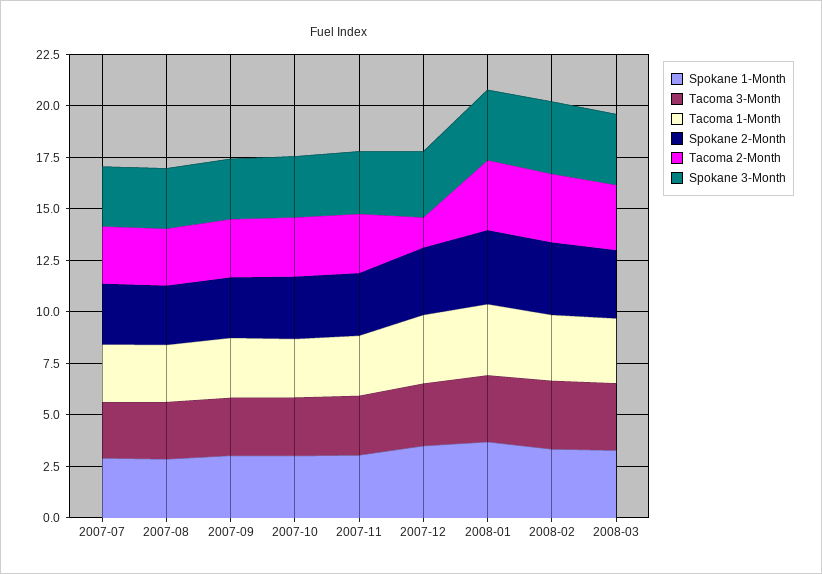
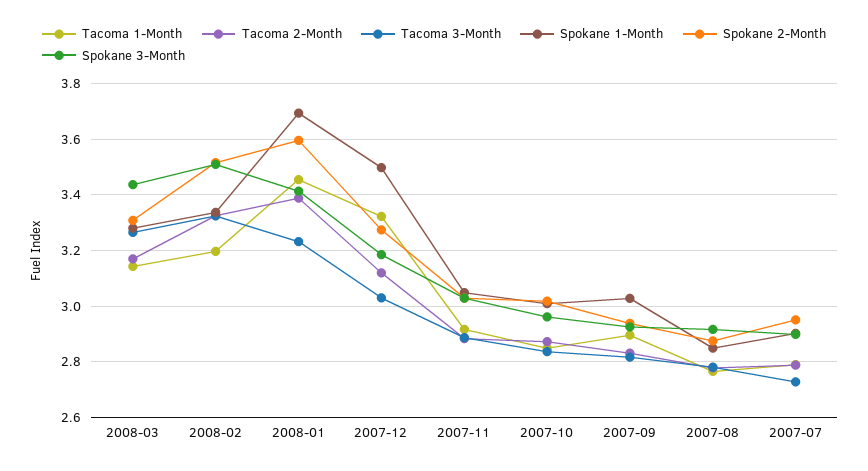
  {
    "Spokane 1-Month": {
      "2007-07": 2.9,
      "2007-08": 2.85,
      "2007-09": 3.025,
      "2007-10": 3,
      "2007-11": 3.05,
      "2007-12": 3.5,
      "2008-01": 3.7,
      "2008-02": 3.325,
      "2008-03": 3.275
    },
    "Tacoma 3-Month": {
      "2007-07": 2.725,
      "2007-08": 2.775,
      "2007-09": 2.825,
      "2007-10": 2.825,
      "2007-11": 2.875,
      "2007-12": 3.025,
      "2008-01": 3.225,
      "2008-02": 3.325,
      "2008-03": 3.275
    },
    "Tacoma 1-Month": {
      "2007-07": 2.8,
      "2007-08": 2.775,
      "2007-09": 2.9,
      "2007-10": 2.85,
      "2007-11": 2.925,
      "2007-12": 3.325,
      "2008-01": 3.45,
      "2008-02": 3.2,
      "2008-03": 3.15
    },
    "Spokane 2-Month": {
      "2007-07": 2.95,
      "2007-08": 2.875,
      "2007-09": 2.95,
      "2007-10": 3.025,
      "2007-11": 3.025,
      "2007-12": 3.275,
      "2008-01": 3.6,
      "2008-02": 3.525,
      "2008-03": 3.3
    },
    "Tacoma 2-Month": {
      "2007-07": 2.8,
      "2007-08": 2.775,
      "2007-09": 2.825,
      "2007-10": 2.875,
      "2007-11": 2.875,
-     "2007-12": 1.5,
+     "2007-12": 3.125,
      "2008-01": 3.4,
      "2008-02": 3.325,
      "2008-03": 3.175
    },
    "Spokane 3-Month": {
      "2007-07": 2.9,
      "2007-08": 2.925,
      "2007-09": 2.925,
      "2007-10": 2.95,
      "2007-11": 3.025,
      "2007-12": 3.175,
      "2008-01": 3.425,
      "2008-02": 3.5,
      "2008-03": 3.425
    }
  }

